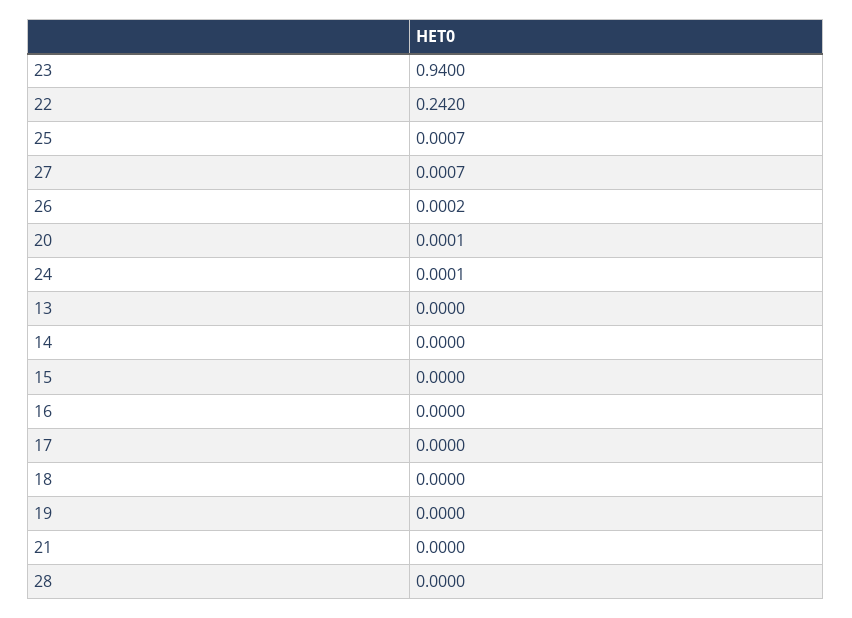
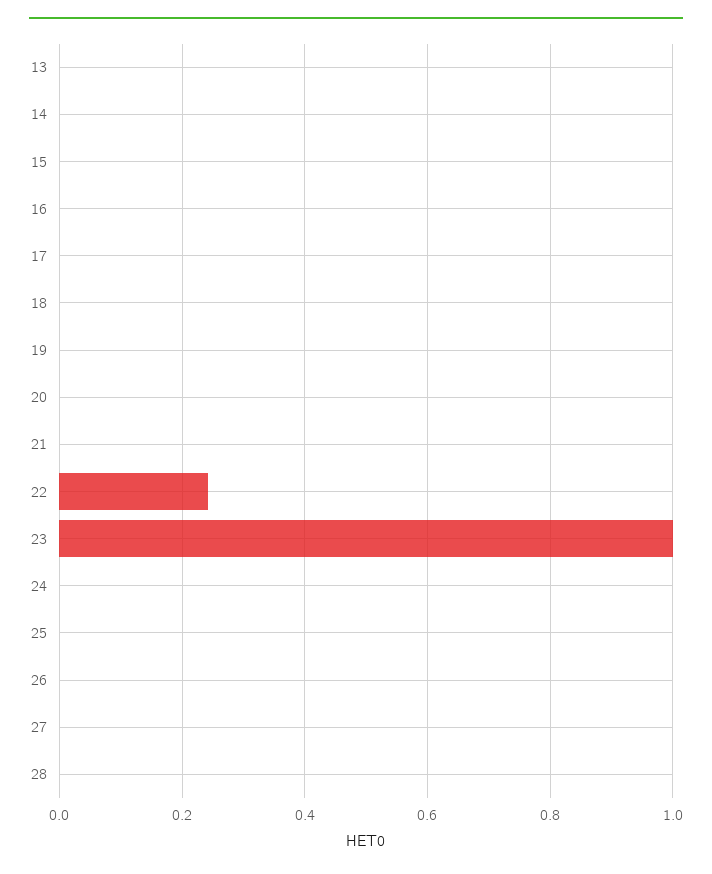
  {
-   "23": 0.94,
+   "23": 1,
    "22": 0.242,
    "25": 0.0007,
    "27": 0.0007,
    "26": 0.0002,
    "20": 0.0001,
    "24": 0.0001,
    "13": 0,
    "14": 0,
    "15": 0,
    "16": 0,
    "17": 0,
    "18": 0,
    "19": 0,
    "21": 0,
    "28": 0
  }

